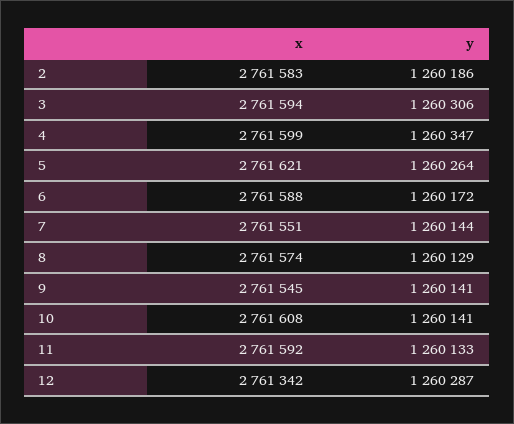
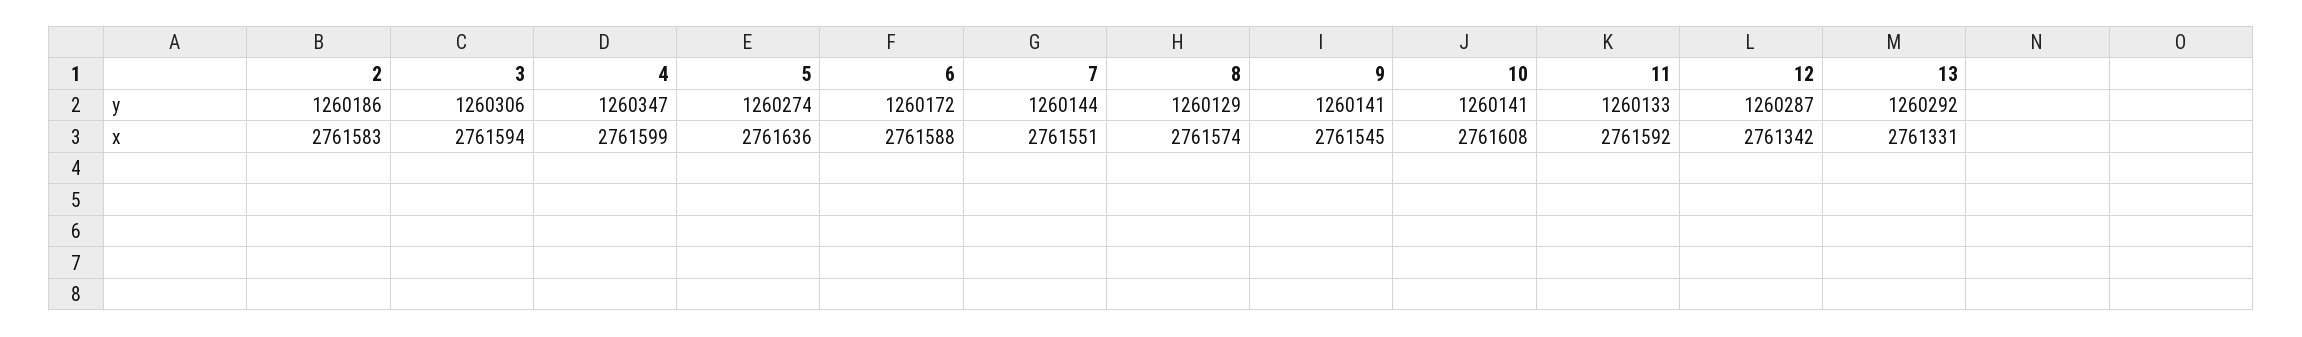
  {
    "x": {
      "2": 2761583,
      "3": 2761594,
      "4": 2761599,
-     "5": 2761621,
+     "5": 2761636,
      "6": 2761588,
      "7": 2761551,
      "8": 2761574,
      "9": 2761545,
      "10": 2761608,
      "11": 2761592,
-     "12": 2761342
+     "12": 2761342,
+     "13": 2761331
    },
    "y": {
      "2": 1260186,
      "3": 1260306,
      "4": 1260347,
-     "5": 1260264,
+     "5": 1260274,
      "6": 1260172,
      "7": 1260144,
      "8": 1260129,
      "9": 1260141,
      "10": 1260141,
      "11": 1260133,
-     "12": 1260287
+     "12": 1260287,
+     "13": 1260292
    }
  }

